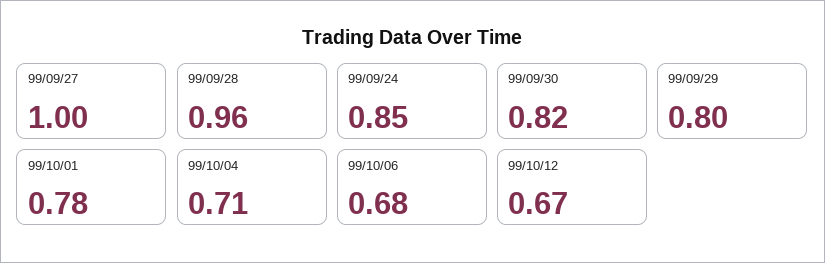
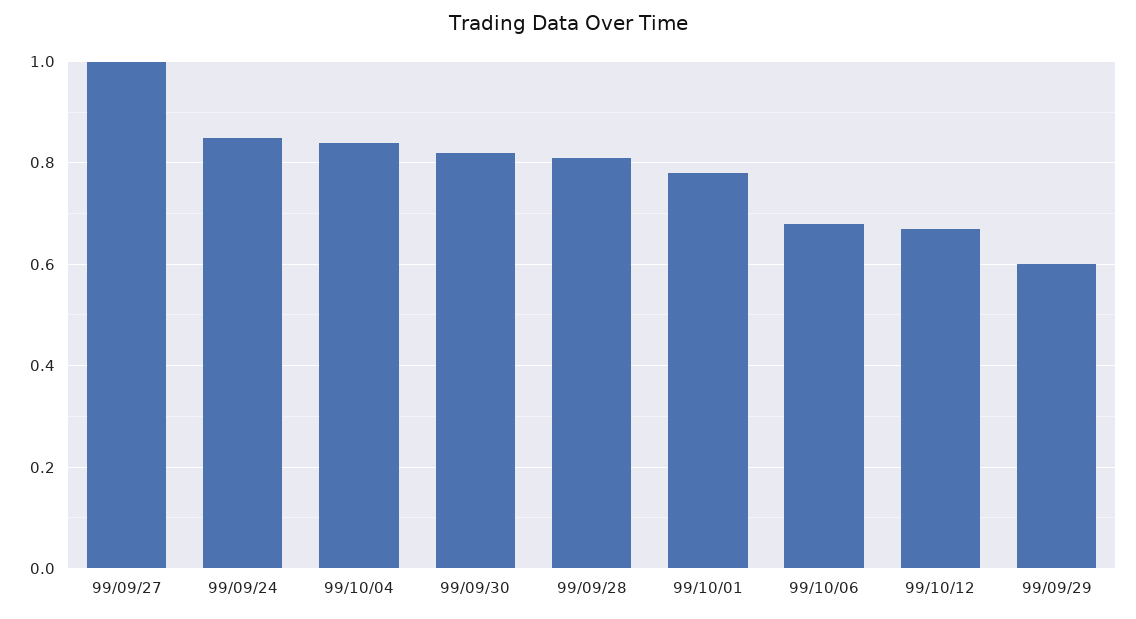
  {
    "99/09/27": 1,
-   "99/09/28": 0.96,
+   "99/09/28": 0.8,
    "99/09/24": 0.85,
    "99/09/30": 0.82,
-   "99/09/29": 0.8,
+   "99/09/29": 0.6,
    "99/10/01": 0.78,
-   "99/10/04": 0.71,
+   "99/10/04": 0.85,
    "99/10/06": 0.68,
    "99/10/12": 0.67
  }

